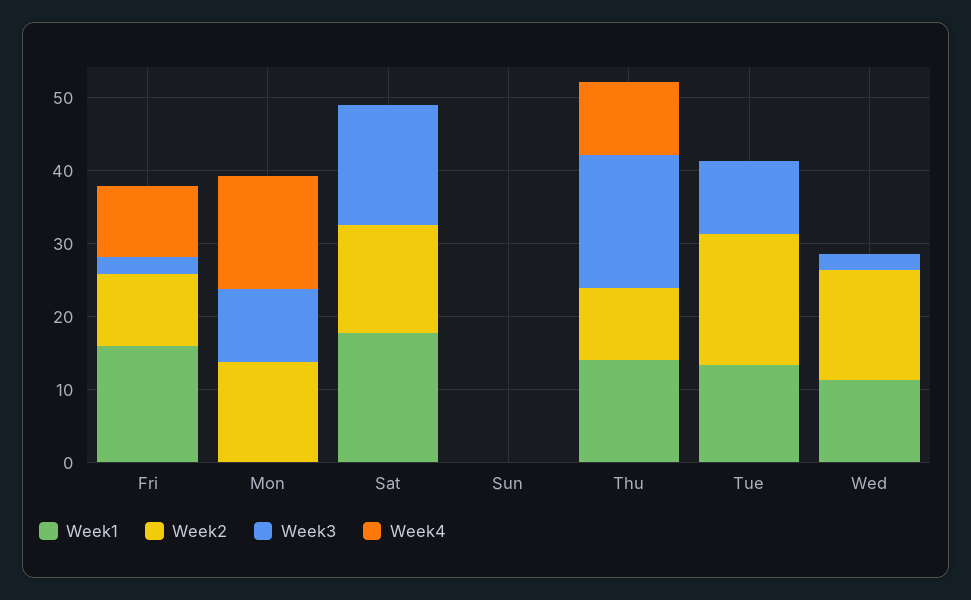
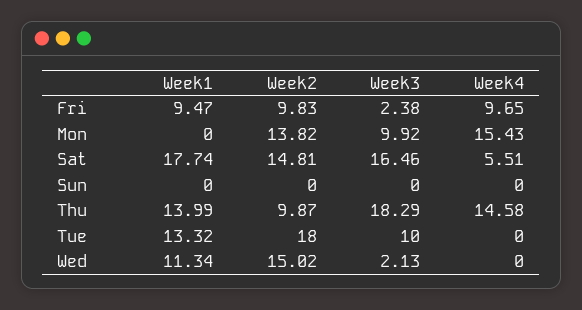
  {
    "Week1": {
-     "Fri": 16,
+     "Fri": 9.47,
      "Mon": 0,
      "Sat": 17.74,
      "Sun": 0,
      "Thu": 13.99,
      "Tue": 13.32,
      "Wed": 11.34
    },
    "Week2": {
      "Fri": 9.83,
      "Mon": 13.82,
      "Sat": 14.81,
      "Sun": 0,
      "Thu": 9.87,
      "Tue": 18,
      "Wed": 15.02
    },
    "Week3": {
      "Fri": 2.38,
      "Mon": 9.92,
      "Sat": 16.46,
      "Sun": 0,
      "Thu": 18.29,
      "Tue": 10,
      "Wed": 2.13
    },
    "Week4": {
      "Fri": 9.65,
      "Mon": 15.43,
-     "Sat": 0,
+     "Sat": 5.51,
      "Sun": 0,
-     "Thu": 10,
+     "Thu": 14.58,
      "Tue": 0,
      "Wed": 0
    }
  }

